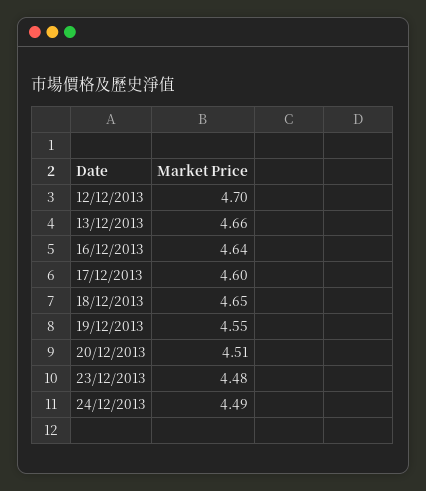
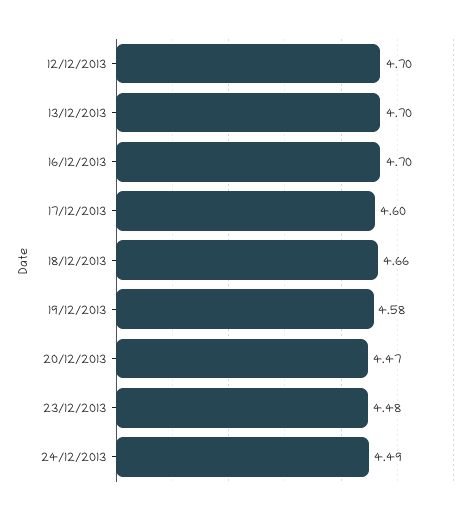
  {
    "12/12/2013": 4.7,
-   "13/12/2013": 4.66,
+   "13/12/2013": 4.7,
-   "16/12/2013": 4.64,
+   "16/12/2013": 4.7,
    "17/12/2013": 4.6,
-   "18/12/2013": 4.65,
+   "18/12/2013": 4.66,
-   "19/12/2013": 4.55,
+   "19/12/2013": 4.58,
-   "20/12/2013": 4.51,
+   "20/12/2013": 4.47,
    "23/12/2013": 4.48,
    "24/12/2013": 4.49
  }

